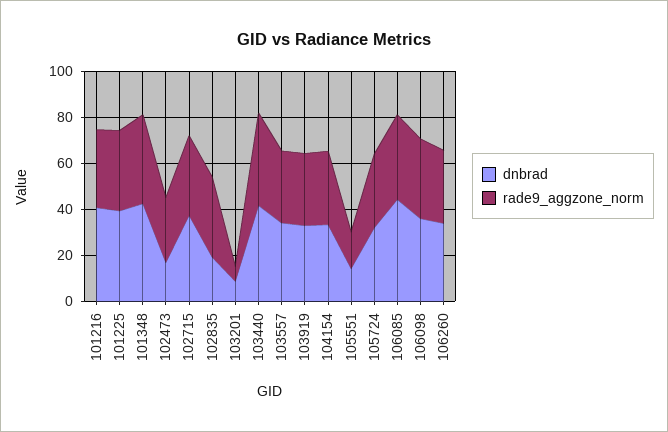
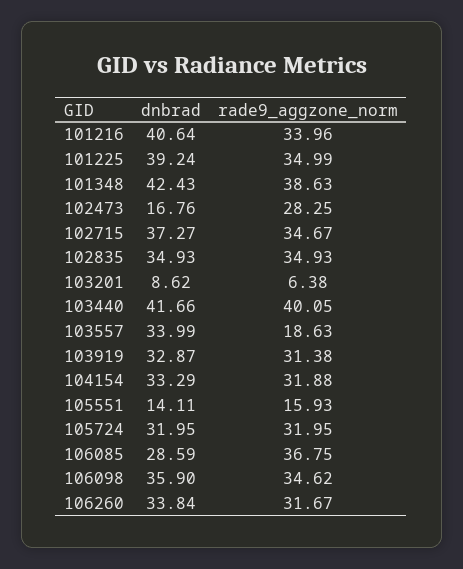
  {
    "dnbrad": {
      "101216": 40.64,
      "101225": 39.24,
      "101348": 42.43,
      "102473": 16.76,
      "102715": 37.27,
-     "102835": 20,
+     "102835": 34.93,
      "103201": 8.62,
      "103440": 41.66,
      "103557": 33.99,
      "103919": 32.87,
      "104154": 33.29,
      "105551": 14.11,
      "105724": 31.95,
-     "106085": 45,
+     "106085": 28.59,
      "106098": 35.9,
      "106260": 33.84
    },
    "rade9_aggzone_norm": {
      "101216": 33.96,
      "101225": 34.99,
      "101348": 38.63,
      "102473": 28.25,
      "102715": 34.67,
      "102835": 34.93,
      "103201": 6.38,
      "103440": 40.05,
-     "103557": 30,
+     "103557": 18.63,
      "103919": 31.38,
      "104154": 31.88,
      "105551": 15.93,
      "105724": 31.95,
      "106085": 36.75,
      "106098": 34.62,
      "106260": 31.67
    }
  }

